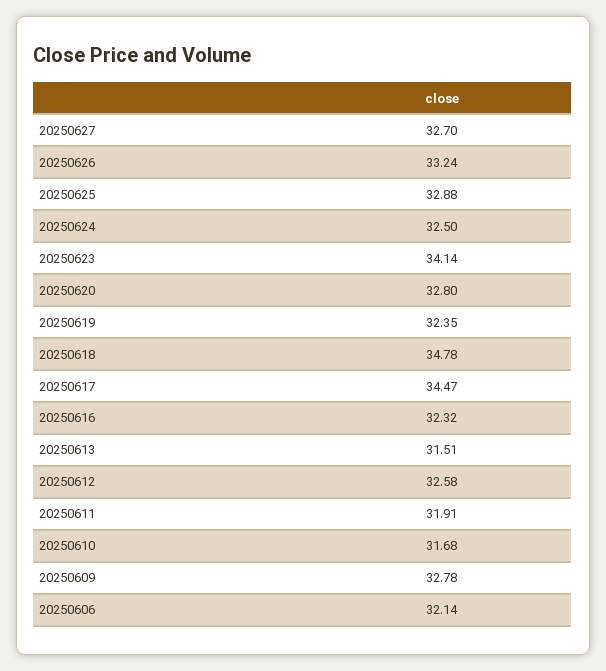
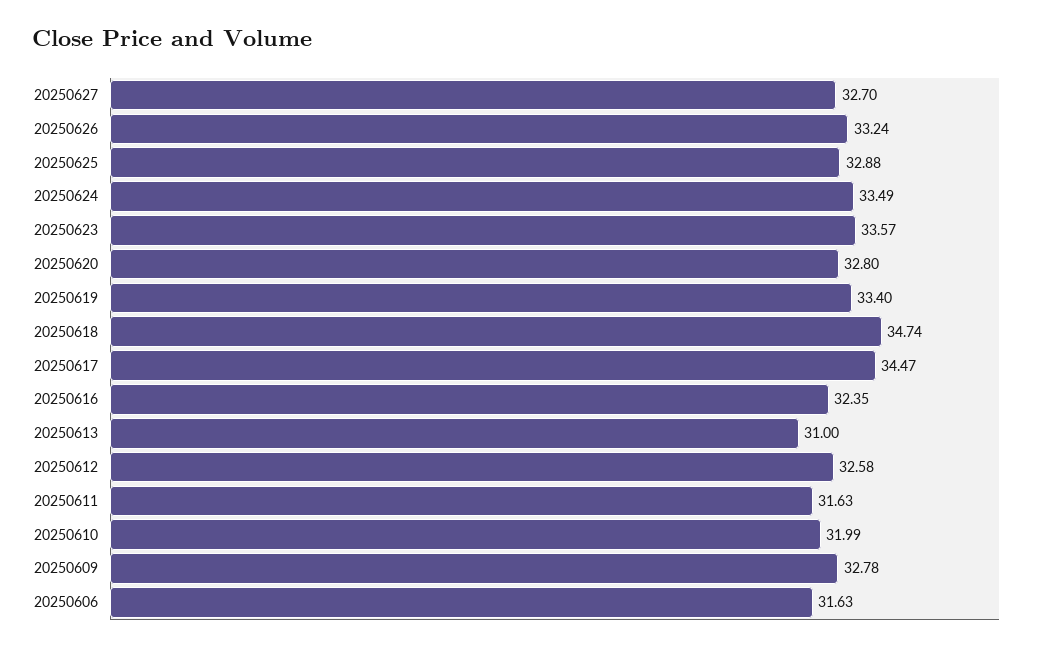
  {
    "20250627": 32.7,
    "20250626": 33.24,
    "20250625": 32.88,
-   "20250624": 32.5,
+   "20250624": 33.49,
-   "20250623": 34.14,
+   "20250623": 33.57,
    "20250620": 32.8,
-   "20250619": 32.35,
+   "20250619": 33.4,
-   "20250618": 34.78,
+   "20250618": 34.74,
    "20250617": 34.47,
-   "20250616": 32.32,
+   "20250616": 32.35,
-   "20250613": 31.51,
+   "20250613": 31,
    "20250612": 32.58,
-   "20250611": 31.91,
+   "20250611": 31.63,
-   "20250610": 31.68,
+   "20250610": 31.99,
    "20250609": 32.78,
-   "20250606": 32.14
+   "20250606": 31.63
  }

